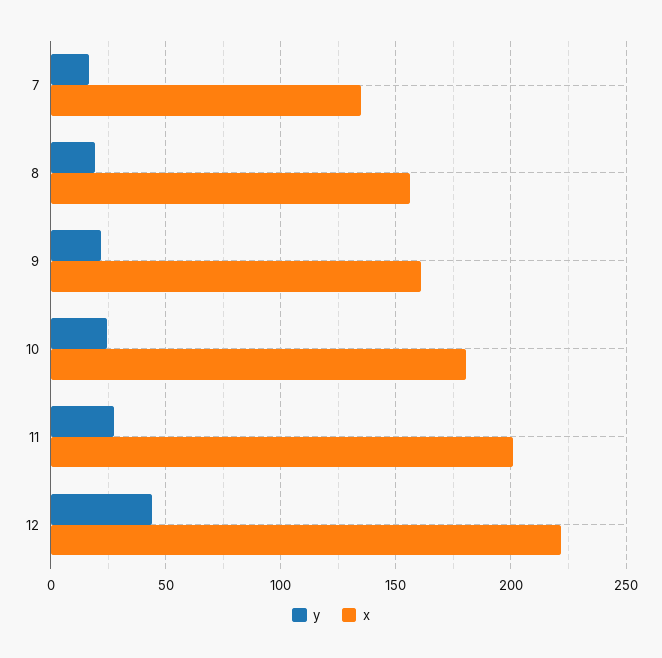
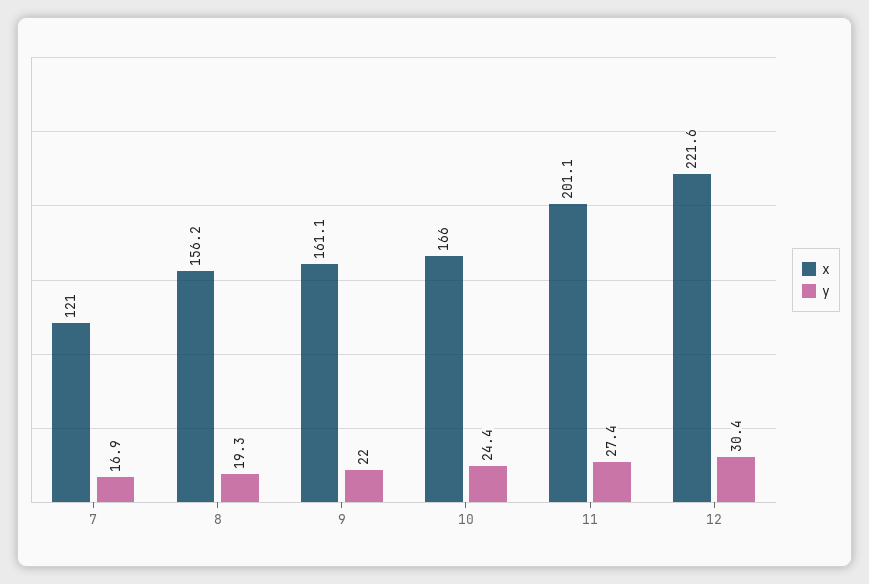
  {
    "y": {
      "7": 16.9,
      "8": 19.3,
      "9": 22,
      "10": 24.4,
      "11": 27.4,
-     "12": 45
+     "12": 30.4
    },
    "x": {
-     "7": 135,
+     "7": 121,
      "8": 156.2,
      "9": 161.1,
-     "10": 180,
+     "10": 166,
      "11": 201.1,
      "12": 221.6
    }
  }

